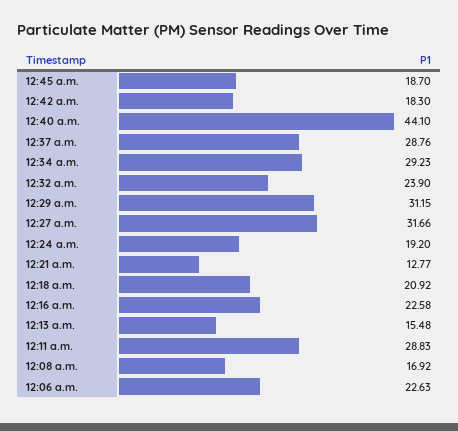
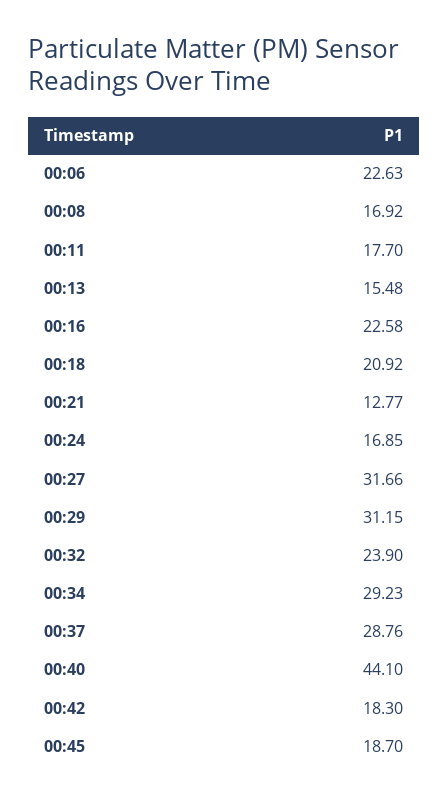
  {
    "12:45 a.m.": 18.7,
    "12:42 a.m.": 18.3,
    "12:40 a.m.": 44.1,
    "12:37 a.m.": 28.76,
    "12:34 a.m.": 29.23,
    "12:32 a.m.": 23.9,
    "12:29 a.m.": 31.15,
    "12:27 a.m.": 31.66,
-   "12:24 a.m.": 19.2,
+   "12:24 a.m.": 16.85,
    "12:21 a.m.": 12.77,
    "12:18 a.m.": 20.92,
    "12:16 a.m.": 22.58,
    "12:13 a.m.": 15.48,
-   "12:11 a.m.": 28.83,
+   "12:11 a.m.": 17.7,
    "12:08 a.m.": 16.92,
    "12:06 a.m.": 22.63
  }

